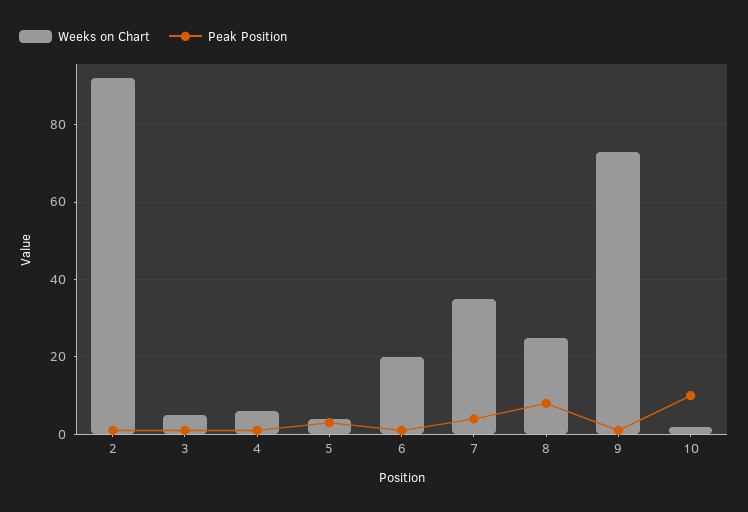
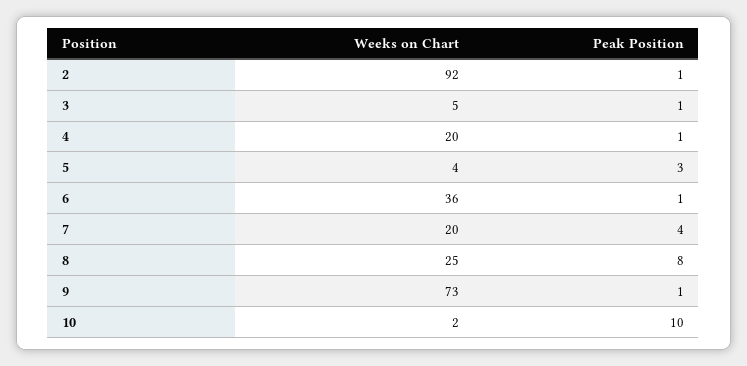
  {
    "Weeks on Chart": {
      "2": 92,
      "3": 5,
-     "4": 5,
+     "4": 20,
      "5": 4,
-     "6": 20,
+     "6": 36,
-     "7": 35,
+     "7": 20,
      "8": 25,
      "9": 73,
      "10": 2
    },
    "Peak Position": {
      "2": 1,
      "3": 1,
      "4": 1,
      "5": 3,
      "6": 1,
      "7": 4,
      "8": 8,
      "9": 1,
      "10": 10
    }
  }

